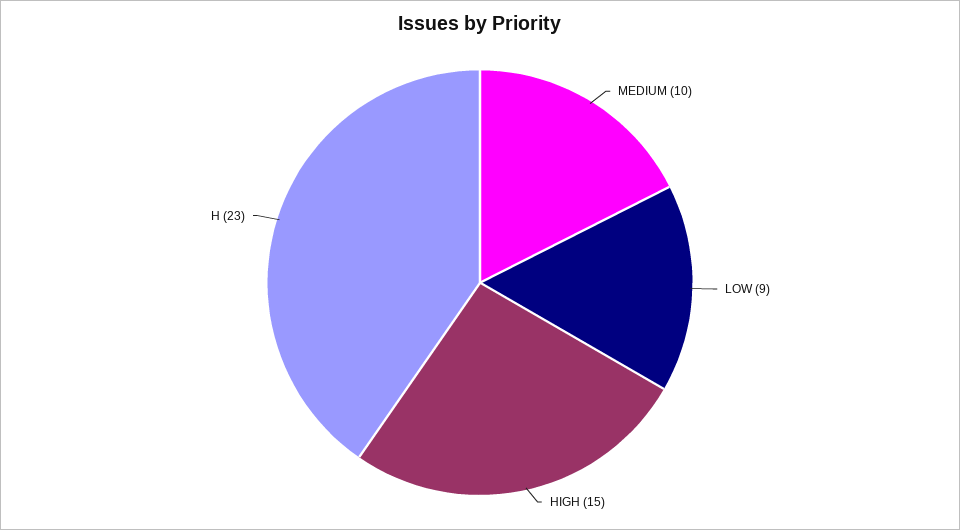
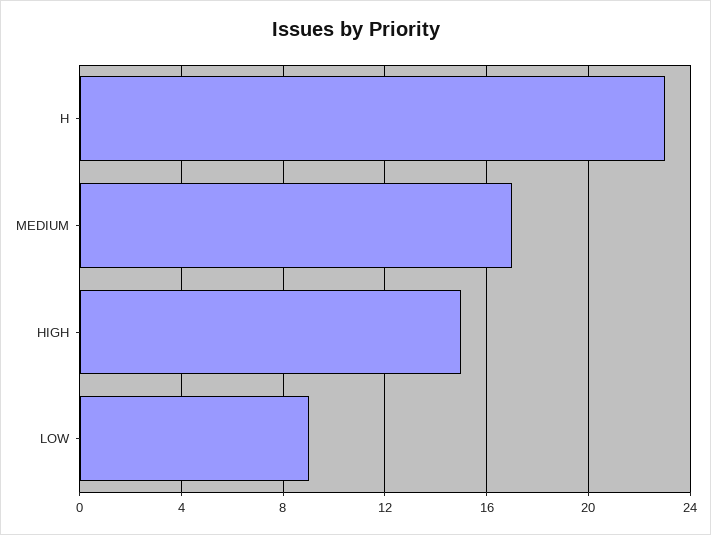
  {
-   "MEDIUM": 10,
+   "MEDIUM": 17,
    "LOW": 9,
    "HIGH": 15,
    "H": 23
  }

